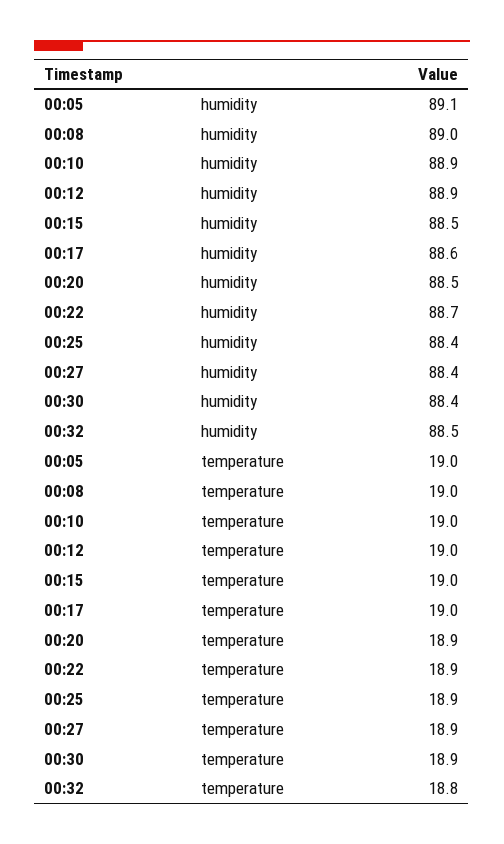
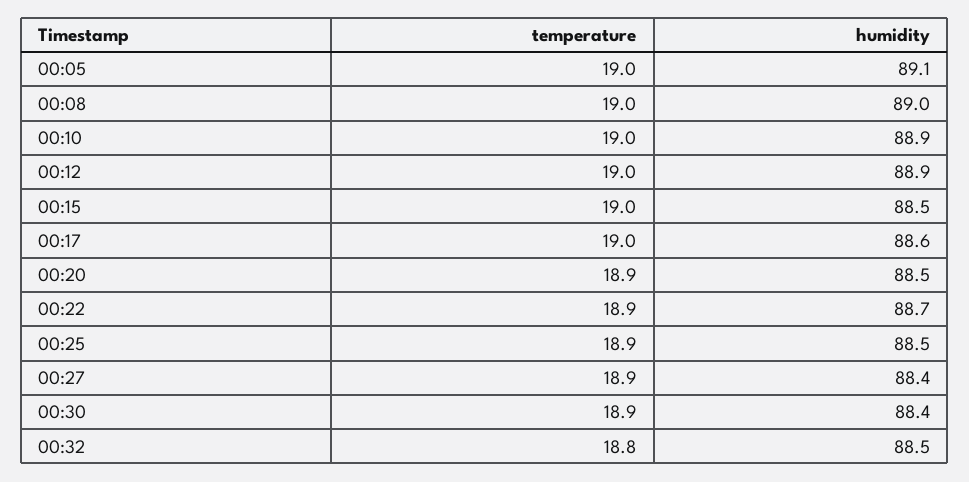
  {
    "00:05": {
      "humidity": 89.1,
      "temperature": 19
    },
    "00:08": {
      "humidity": 89,
      "temperature": 19
    },
    "00:10": {
      "humidity": 88.9,
      "temperature": 19
    },
    "00:12": {
      "humidity": 88.9,
      "temperature": 19
    },
    "00:15": {
      "humidity": 88.5,
      "temperature": 19
    },
    "00:17": {
      "humidity": 88.6,
      "temperature": 19
    },
    "00:20": {
      "humidity": 88.5,
      "temperature": 18.9
    },
    "00:22": {
      "humidity": 88.7,
      "temperature": 18.9
    },
    "00:25": {
-     "humidity": 88.4,
+     "humidity": 88.5,
      "temperature": 18.9
    },
    "00:27": {
      "humidity": 88.4,
      "temperature": 18.9
    },
    "00:30": {
      "humidity": 88.4,
      "temperature": 18.9
    },
    "00:32": {
      "humidity": 88.5,
      "temperature": 18.8
    }
  }

